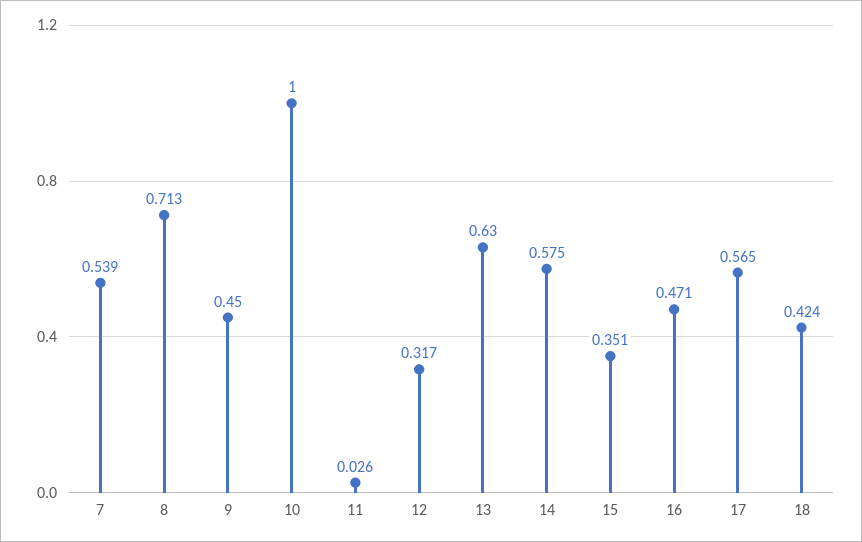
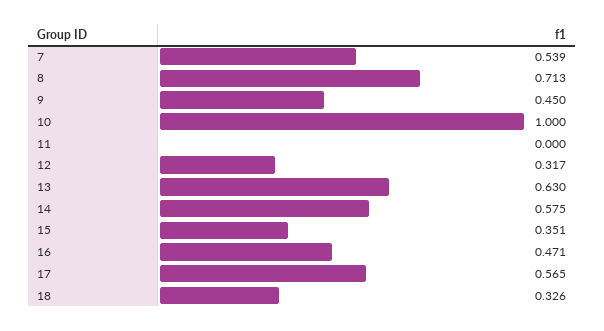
  {
    "7": 0.539,
    "8": 0.713,
    "9": 0.45,
    "10": 1,
-   "11": 0.026,
+   "11": 0,
    "12": 0.317,
    "13": 0.63,
    "14": 0.575,
    "15": 0.351,
    "16": 0.471,
    "17": 0.565,
-   "18": 0.424
+   "18": 0.326
  }

